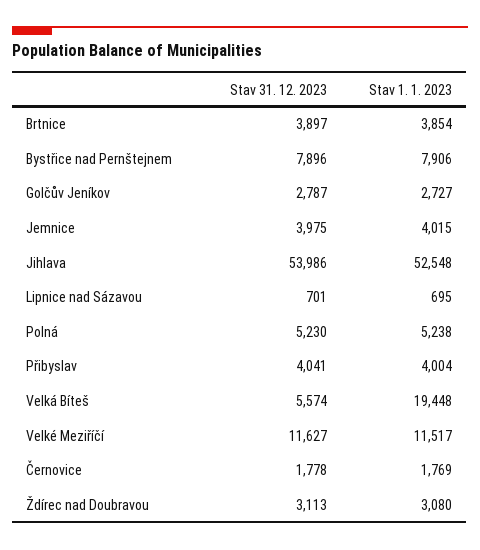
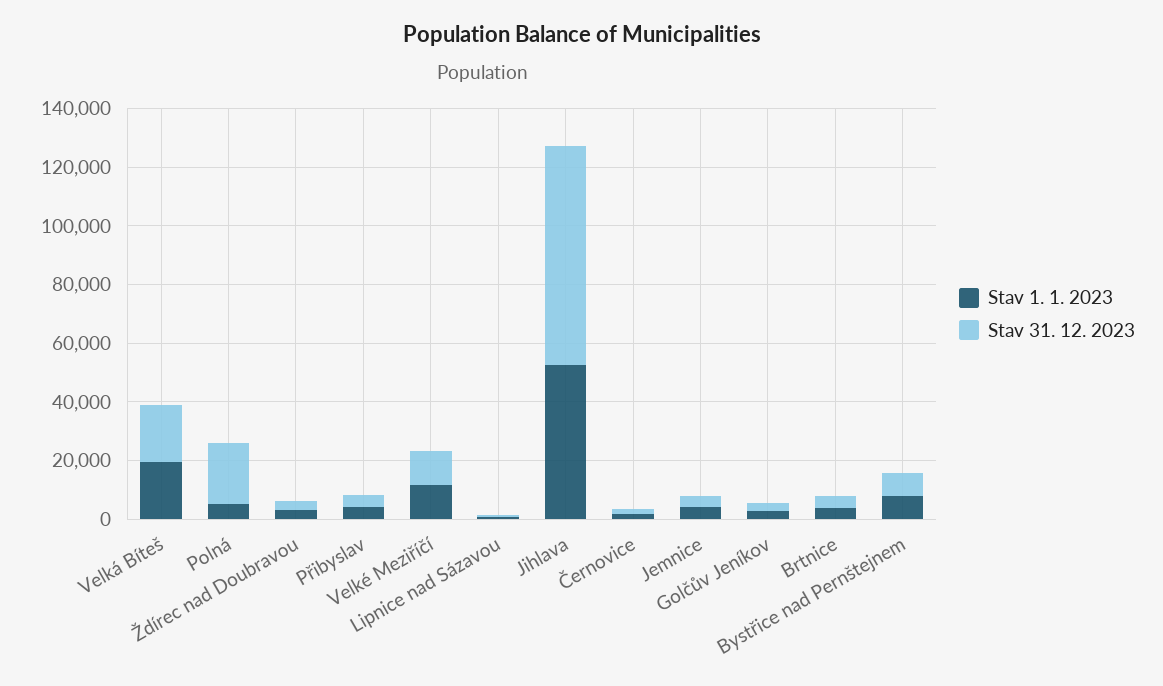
  {
    "Stav 31. 12. 2023": {
      "Brtnice": 3897,
      "Bystřice nad Pernštejnem": 7896,
      "Golčův Jeníkov": 2787,
      "Jemnice": 3975,
-     "Jihlava": 53986,
+     "Jihlava": 75000,
      "Lipnice nad Sázavou": 701,
-     "Polná": 5230,
+     "Polná": 20000,
      "Přibyslav": 4041,
-     "Velká Bíteš": 5574,
+     "Velká Bíteš": 20000,
      "Velké Meziříčí": 11627,
      "Černovice": 1778,
      "Ždírec nad Doubravou": 3113
    },
    "Stav 1. 1. 2023": {
      "Brtnice": 3854,
      "Bystřice nad Pernštejnem": 7906,
      "Golčův Jeníkov": 2727,
      "Jemnice": 4015,
      "Jihlava": 52548,
      "Lipnice nad Sázavou": 695,
      "Polná": 5238,
      "Přibyslav": 4004,
      "Velká Bíteš": 19448,
      "Velké Meziříčí": 11517,
      "Černovice": 1769,
      "Ždírec nad Doubravou": 3080
    }
  }

